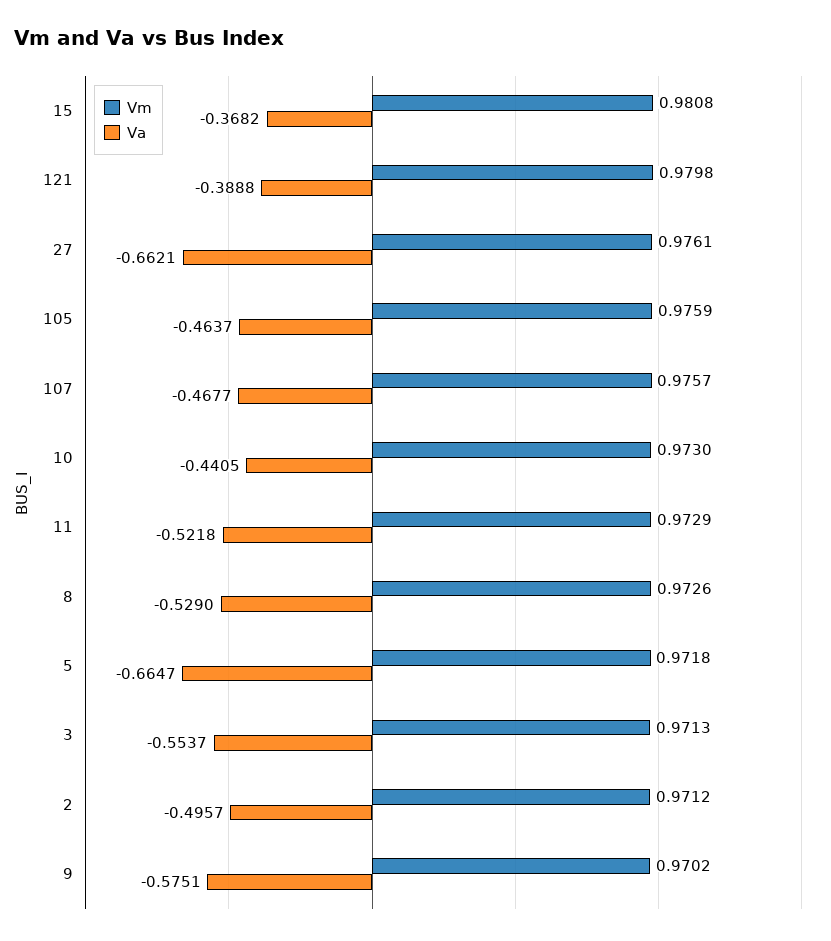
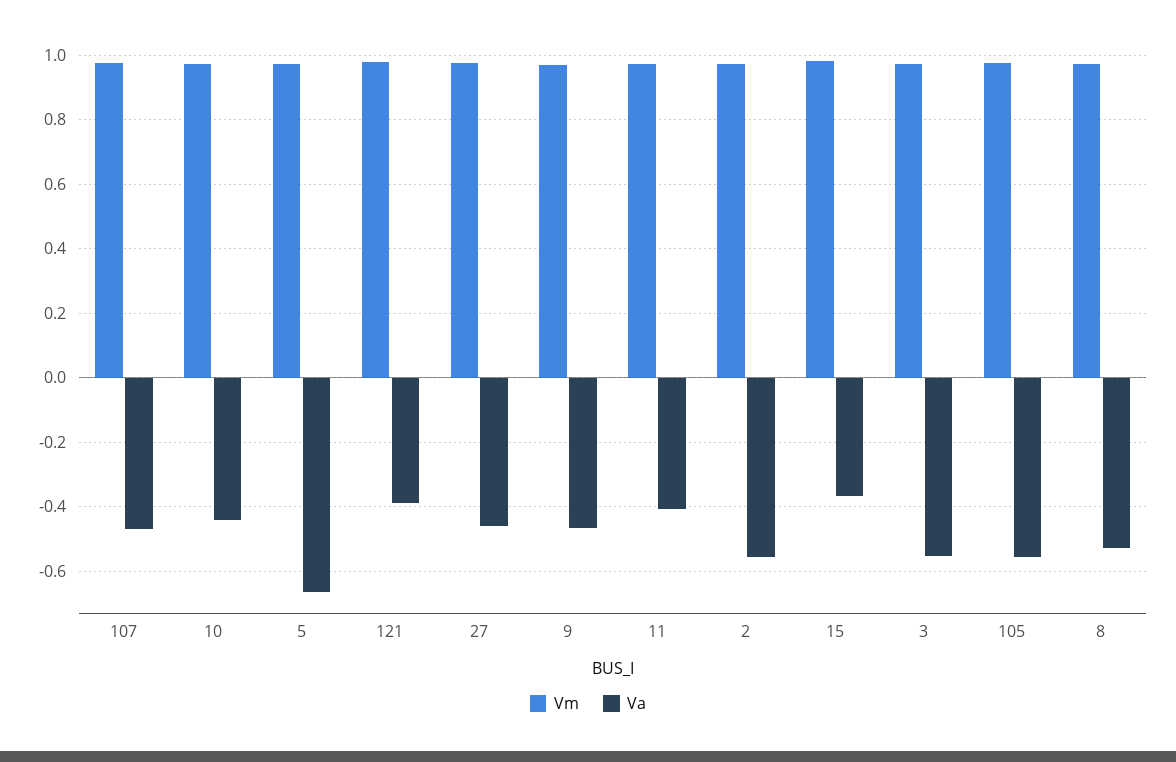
  {
    "Vm": {
      "15": 0.9808,
      "121": 0.9798,
      "27": 0.9761,
      "105": 0.9759,
      "107": 0.9757,
      "10": 0.973,
      "11": 0.9729,
      "8": 0.9726,
      "5": 0.9718,
      "3": 0.9713,
      "2": 0.9712,
      "9": 0.9702
    },
    "Va": {
      "15": -0.3682,
      "121": -0.3888,
-     "27": -0.6621,
+     "27": -0.46,
-     "105": -0.4637,
+     "105": -0.56,
      "107": -0.4677,
      "10": -0.4405,
-     "11": -0.5218,
+     "11": -0.4,
      "8": -0.529,
      "5": -0.6647,
      "3": -0.5537,
-     "2": -0.4957,
+     "2": -0.56,
-     "9": -0.5751
+     "9": -0.46
    }
  }

